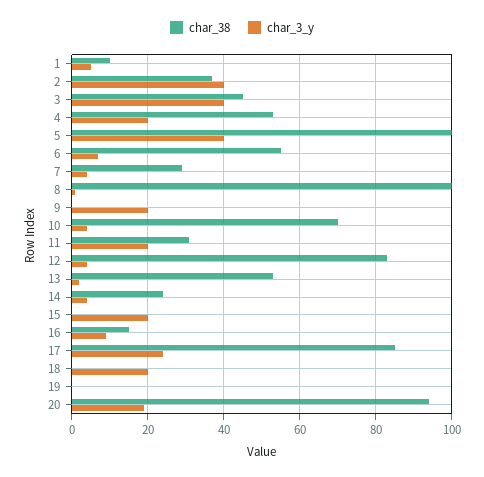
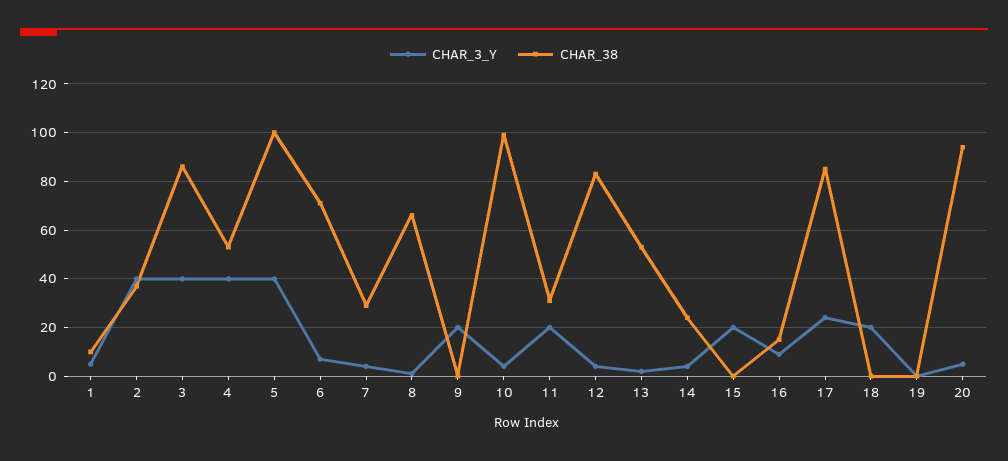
  {
    "char_38": {
      "1": 10,
      "2": 35,
-     "3": 45,
+     "3": 85,
      "4": 55,
      "5": 100,
-     "6": 55,
+     "6": 70,
      "7": 30,
-     "8": 100,
+     "8": 65,
      "9": 0,
-     "10": 70,
+     "10": 100,
      "11": 30,
      "12": 85,
      "13": 55,
      "14": 25,
      "15": 0,
      "16": 15,
      "17": 85,
      "18": 0,
      "19": 0,
      "20": 95
    },
    "char_3_y": {
      "1": 5,
      "2": 40,
      "3": 40,
-     "4": 20,
+     "4": 40,
      "5": 40,
      "6": 5,
      "7": 5,
      "8": 0,
      "9": 20,
      "10": 5,
      "11": 20,
      "12": 5,
      "13": 0,
      "14": 5,
      "15": 20,
      "16": 10,
      "17": 25,
      "18": 20,
      "19": 0,
-     "20": 20
+     "20": 5
    }
  }

